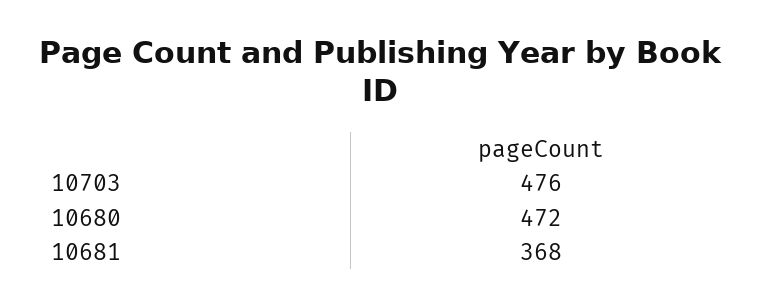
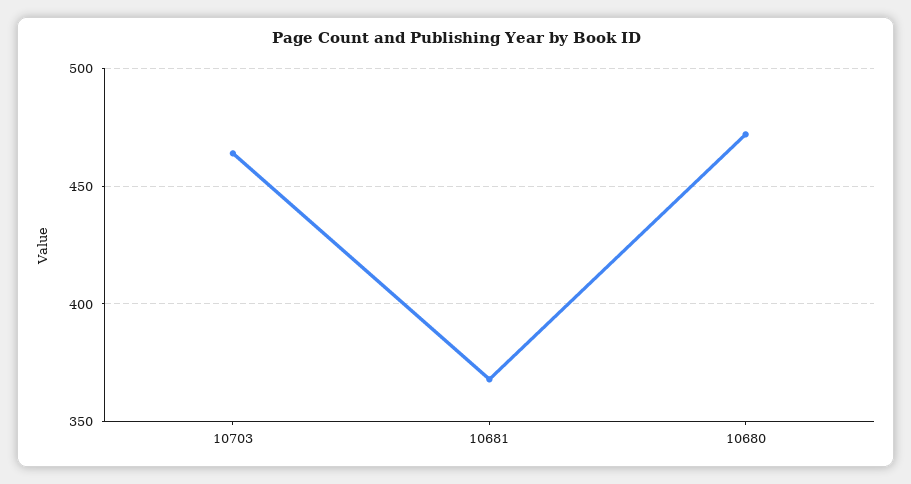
  {
-   "10703": 476,
+   "10703": 465,
    "10680": 472,
    "10681": 368
  }

